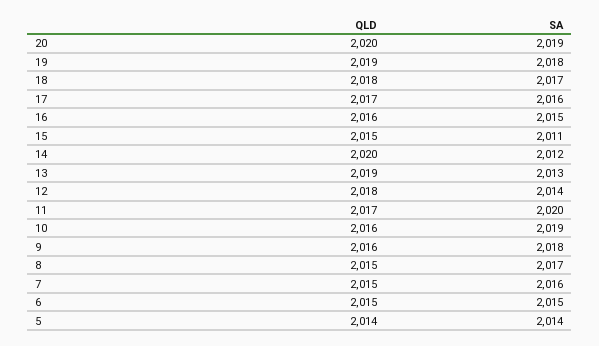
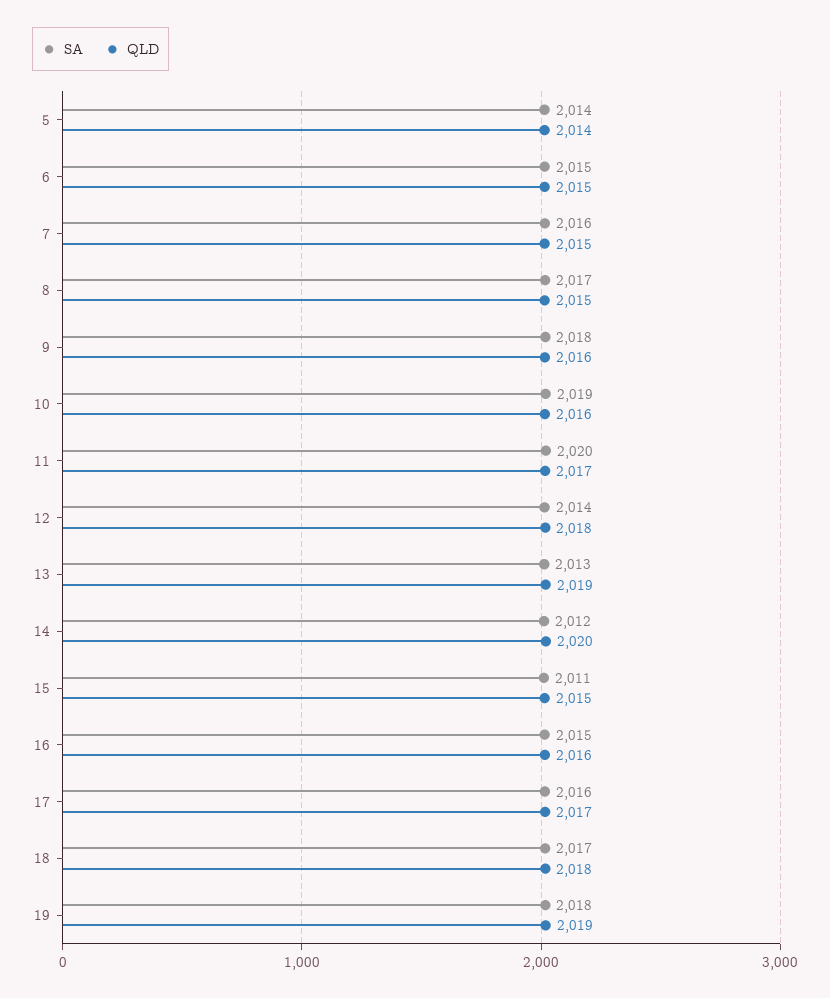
  {
    "QLD": {
-     "20": 2020,
      "19": 2019,
      "18": 2018,
      "17": 2017,
      "16": 2016,
      "15": 2015,
      "14": 2020,
      "13": 2019,
      "12": 2018,
      "11": 2017,
      "10": 2016,
      "9": 2016,
      "8": 2015,
      "7": 2015,
      "6": 2015,
      "5": 2014
    },
    "SA": {
-     "20": 2019,
      "19": 2018,
      "18": 2017,
      "17": 2016,
      "16": 2015,
      "15": 2011,
      "14": 2012,
      "13": 2013,
      "12": 2014,
      "11": 2020,
      "10": 2019,
      "9": 2018,
      "8": 2017,
      "7": 2016,
      "6": 2015,
      "5": 2014
    }
  }

